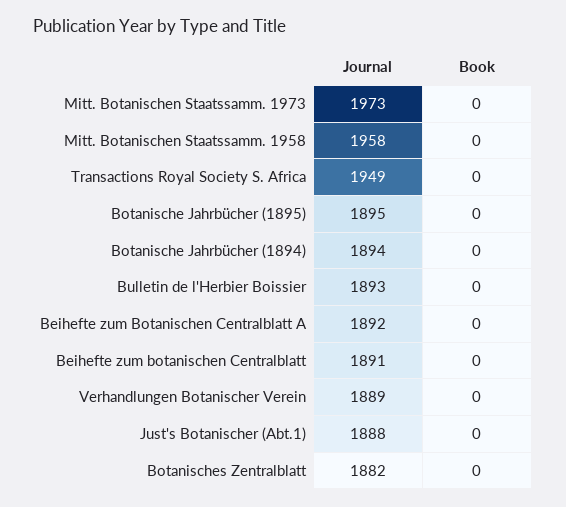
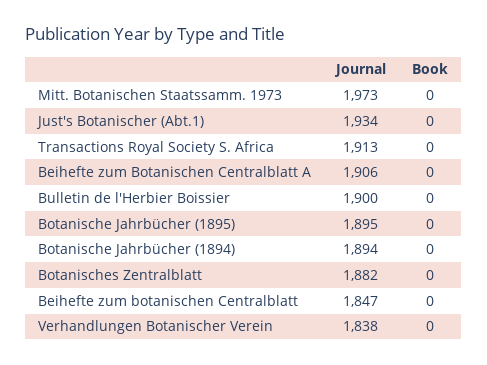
  {
    "Journal": {
      "Mitt. Botanischen Staatssamm. 1973": 1973,
-     "Mitt. Botanischen Staatssamm. 1958": 1958,
-     "Transactions Royal Society S. Africa": 1949,
+     "Transactions Royal Society S. Africa": 1913,
      "Botanische Jahrbücher (1895)": 1895,
      "Botanische Jahrbücher (1894)": 1894,
-     "Bulletin de l'Herbier Boissier": 1893,
+     "Bulletin de l'Herbier Boissier": 1900,
-     "Beihefte zum Botanischen Centralblatt A": 1892,
+     "Beihefte zum Botanischen Centralblatt A": 1906,
-     "Beihefte zum botanischen Centralblatt": 1891,
+     "Beihefte zum botanischen Centralblatt": 1847,
-     "Verhandlungen Botanischer Verein": 1889,
+     "Verhandlungen Botanischer Verein": 1838,
-     "Just's Botanischer (Abt.1)": 1888,
+     "Just's Botanischer (Abt.1)": 1934,
      "Botanisches Zentralblatt": 1882
    },
    "Book": {
      "Mitt. Botanischen Staatssamm. 1973": 0,
-     "Mitt. Botanischen Staatssamm. 1958": 0,
      "Transactions Royal Society S. Africa": 0,
      "Botanische Jahrbücher (1895)": 0,
      "Botanische Jahrbücher (1894)": 0,
      "Bulletin de l'Herbier Boissier": 0,
      "Beihefte zum Botanischen Centralblatt A": 0,
      "Beihefte zum botanischen Centralblatt": 0,
      "Verhandlungen Botanischer Verein": 0,
      "Just's Botanischer (Abt.1)": 0,
      "Botanisches Zentralblatt": 0
    }
  }

